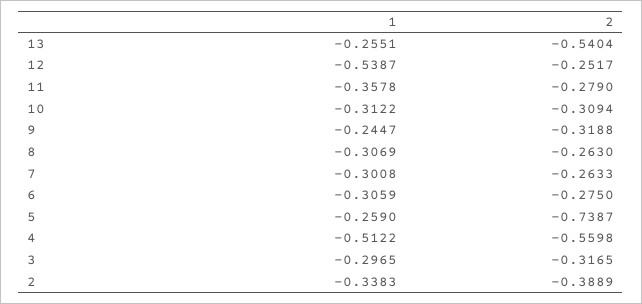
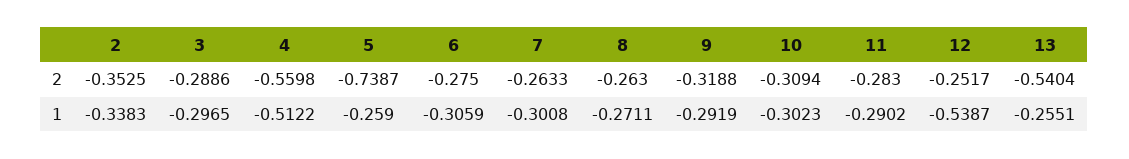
  {
    "1": {
      "13": -0.2551,
      "12": -0.5387,
-     "11": -0.3578,
+     "11": -0.2902,
-     "10": -0.3122,
+     "10": -0.3023,
-     "9": -0.2447,
+     "9": -0.2919,
-     "8": -0.3069,
+     "8": -0.2711,
      "7": -0.3008,
      "6": -0.3059,
      "5": -0.259,
      "4": -0.5122,
      "3": -0.2965,
      "2": -0.3383
    },
    "2": {
      "13": -0.5404,
      "12": -0.2517,
-     "11": -0.279,
+     "11": -0.283,
      "10": -0.3094,
      "9": -0.3188,
      "8": -0.263,
      "7": -0.2633,
      "6": -0.275,
      "5": -0.7387,
      "4": -0.5598,
-     "3": -0.3165,
+     "3": -0.2886,
-     "2": -0.3889
+     "2": -0.3525
    }
  }

